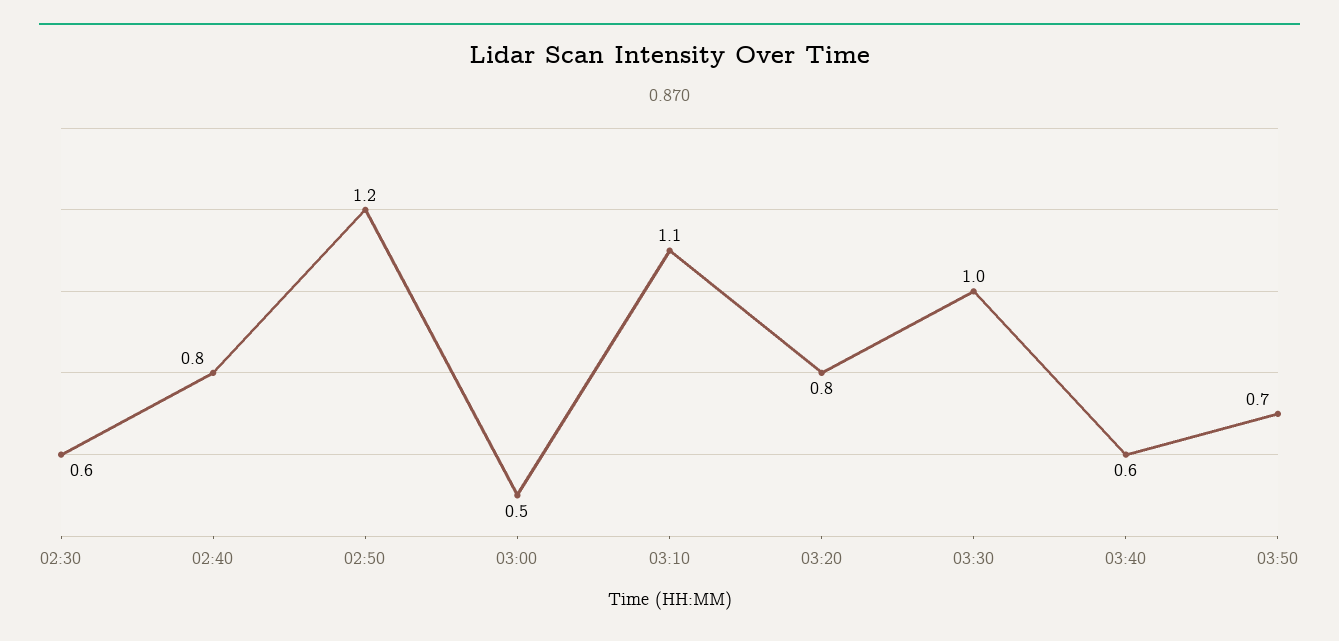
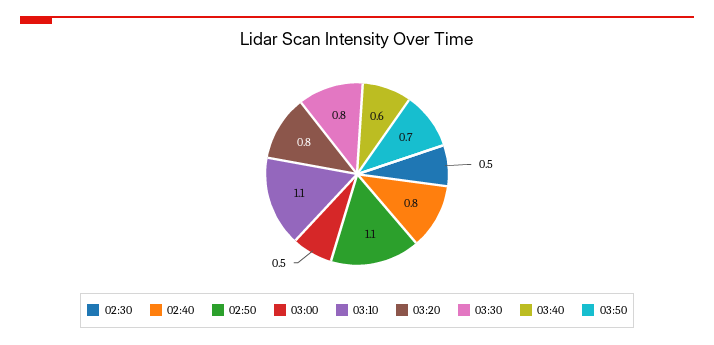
  {
-   "02:30": 0.6,
+   "02:30": 0.5,
    "02:40": 0.8,
-   "02:50": 1.2,
+   "02:50": 1.1,
    "03:00": 0.5,
    "03:10": 1.1,
    "03:20": 0.8,
-   "03:30": 1,
+   "03:30": 0.8,
    "03:40": 0.6,
    "03:50": 0.7
  }

